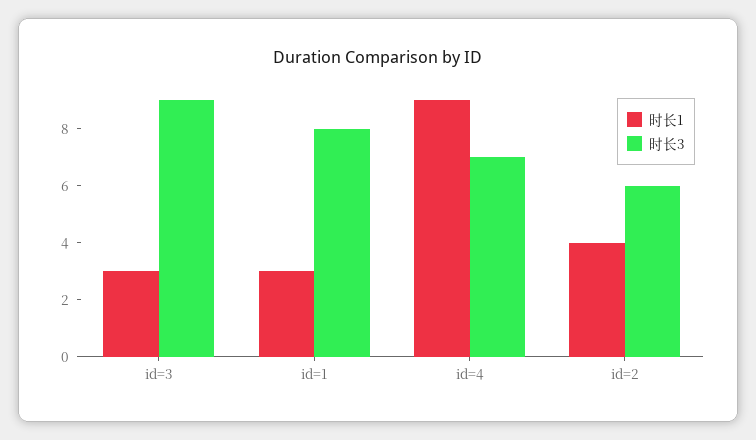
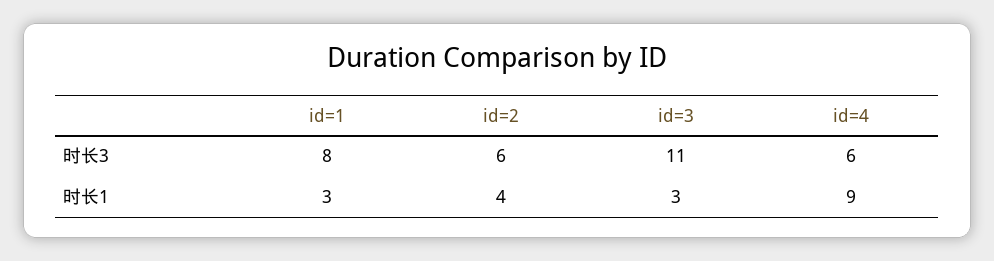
  {
    "时长1": {
      "id=3": 3,
      "id=1": 3,
      "id=4": 9,
      "id=2": 4
    },
    "时长3": {
-     "id=3": 9,
+     "id=3": 11,
      "id=1": 8,
-     "id=4": 7,
+     "id=4": 6,
      "id=2": 6
    }
  }

